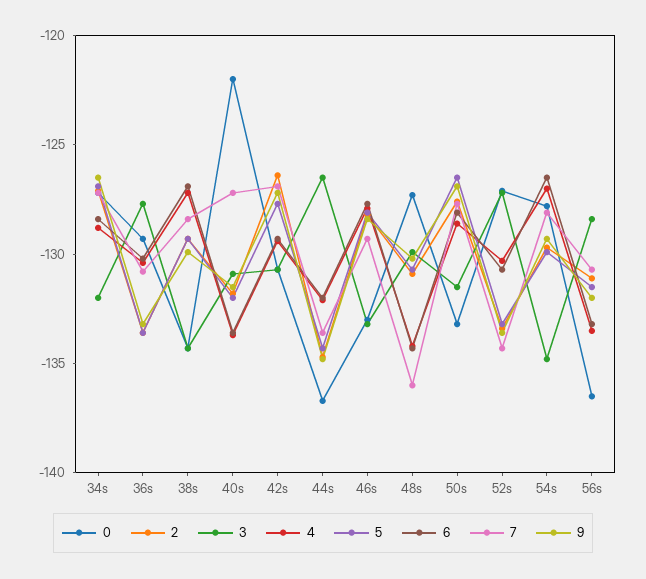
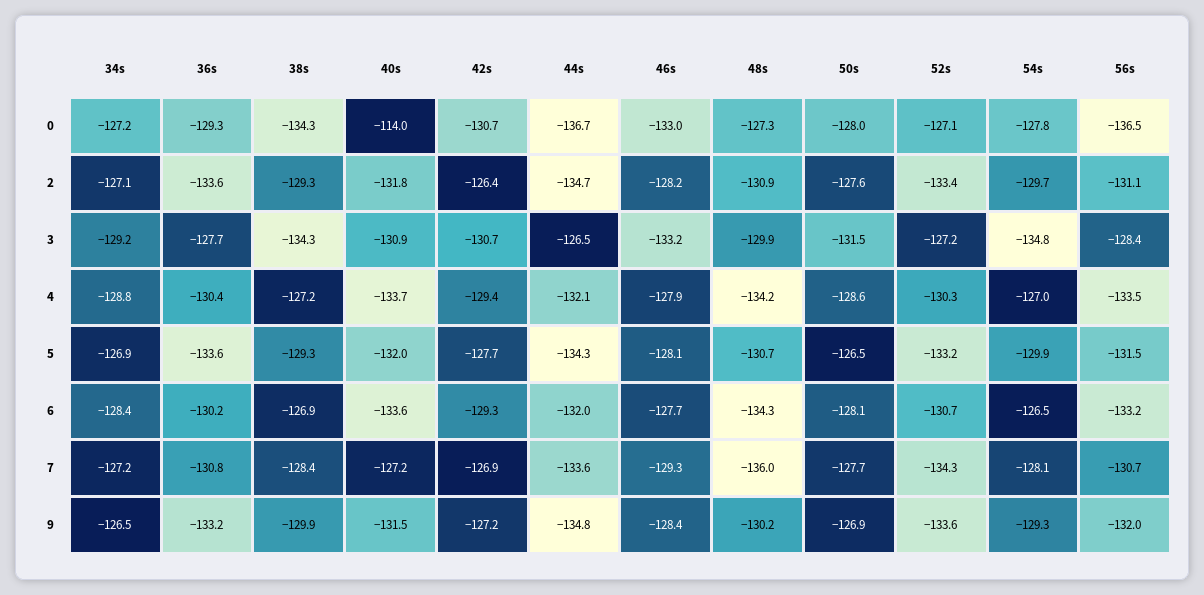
  {
    "0": {
      "34s": -127.2,
      "36s": -129.3,
      "38s": -134.3,
-     "40s": -122,
+     "40s": -114,
      "42s": -130.7,
      "44s": -136.7,
      "46s": -133,
      "48s": -127.3,
-     "50s": -133,
+     "50s": -128,
      "52s": -127.1,
      "54s": -127.8,
      "56s": -136.5
    },
    "2": {
      "34s": -127.1,
      "36s": -133.6,
      "38s": -129.3,
      "40s": -131.8,
      "42s": -126.4,
      "44s": -134.7,
      "46s": -128.2,
      "48s": -130.9,
      "50s": -127.6,
      "52s": -133.4,
      "54s": -129.7,
      "56s": -131.1
    },
    "3": {
-     "34s": -132,
+     "34s": -129.2,
      "36s": -127.7,
      "38s": -134.3,
      "40s": -130.9,
      "42s": -130.7,
      "44s": -126.5,
      "46s": -133.2,
      "48s": -129.9,
      "50s": -131.5,
      "52s": -127.2,
      "54s": -134.8,
      "56s": -128.4
    },
    "4": {
      "34s": -128.8,
      "36s": -130.4,
      "38s": -127.2,
      "40s": -133.7,
      "42s": -129.4,
      "44s": -132.1,
      "46s": -127.9,
      "48s": -134.2,
      "50s": -128.6,
      "52s": -130.3,
      "54s": -127,
      "56s": -133.5
    },
    "5": {
      "34s": -126.9,
      "36s": -133.6,
      "38s": -129.3,
      "40s": -132,
      "42s": -127.7,
      "44s": -134.3,
      "46s": -128.1,
      "48s": -130.7,
      "50s": -126.5,
      "52s": -133.2,
      "54s": -129.9,
      "56s": -131.5
    },
    "6": {
      "34s": -128.4,
      "36s": -130.2,
      "38s": -126.9,
      "40s": -133.6,
      "42s": -129.3,
      "44s": -132,
      "46s": -127.7,
      "48s": -134.3,
      "50s": -128.1,
      "52s": -130.7,
      "54s": -126.5,
      "56s": -133.2
    },
    "7": {
      "34s": -127.2,
      "36s": -130.8,
      "38s": -128.4,
      "40s": -127.2,
      "42s": -126.9,
      "44s": -133.6,
      "46s": -129.3,
      "48s": -136,
      "50s": -127.7,
      "52s": -134.3,
      "54s": -128.1,
      "56s": -130.7
    },
    "9": {
      "34s": -126.5,
      "36s": -133.2,
      "38s": -129.9,
      "40s": -131.5,
      "42s": -127.2,
      "44s": -134.8,
      "46s": -128.4,
      "48s": -130.2,
      "50s": -126.9,
      "52s": -133.6,
      "54s": -129.3,
      "56s": -132
    }
  }

